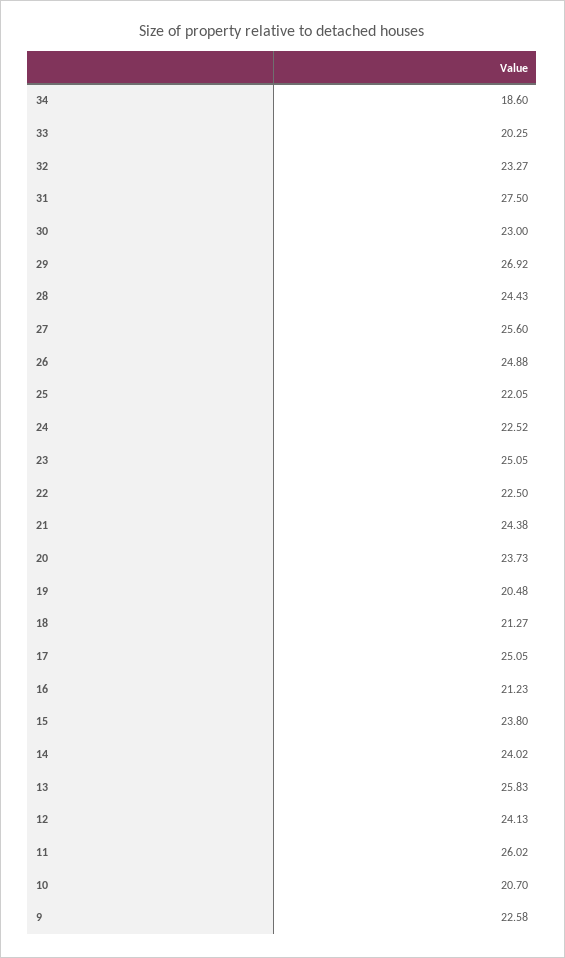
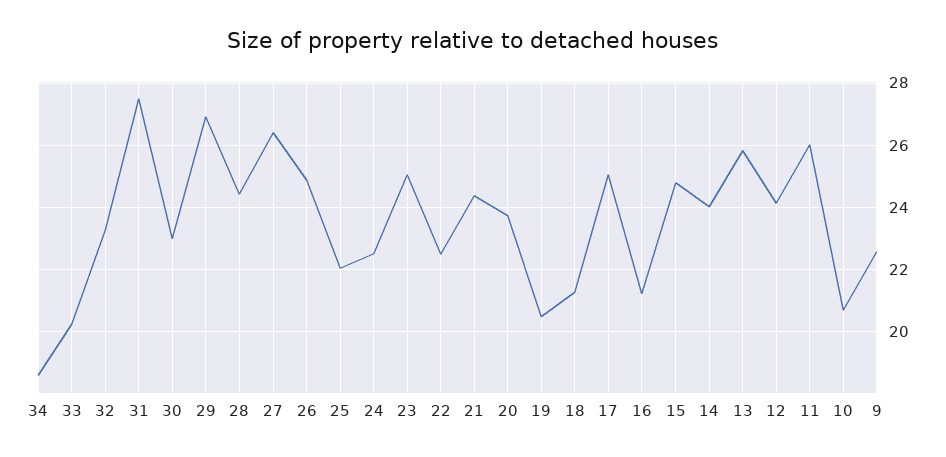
  {
    "34": 18.6,
    "33": 20.25,
    "32": 23.27,
    "31": 27.5,
    "30": 23,
    "29": 26.92,
    "28": 24.43,
-   "27": 25.6,
+   "27": 26.4,
    "26": 24.88,
    "25": 22.05,
    "24": 22.52,
    "23": 25.05,
    "22": 22.5,
    "21": 24.38,
    "20": 23.73,
    "19": 20.48,
    "18": 21.27,
    "17": 25.05,
    "16": 21.23,
-   "15": 23.8,
+   "15": 24.8,
    "14": 24.02,
    "13": 25.83,
    "12": 24.13,
    "11": 26.02,
    "10": 20.7,
    "9": 22.58
  }

